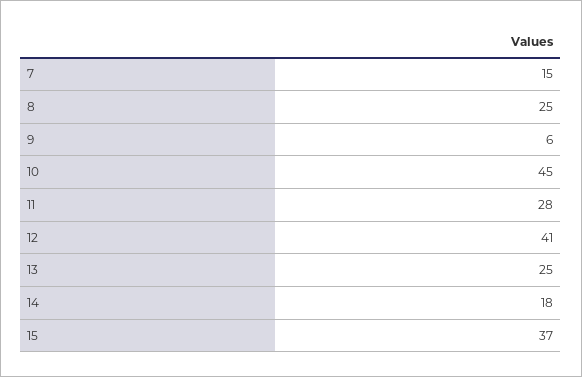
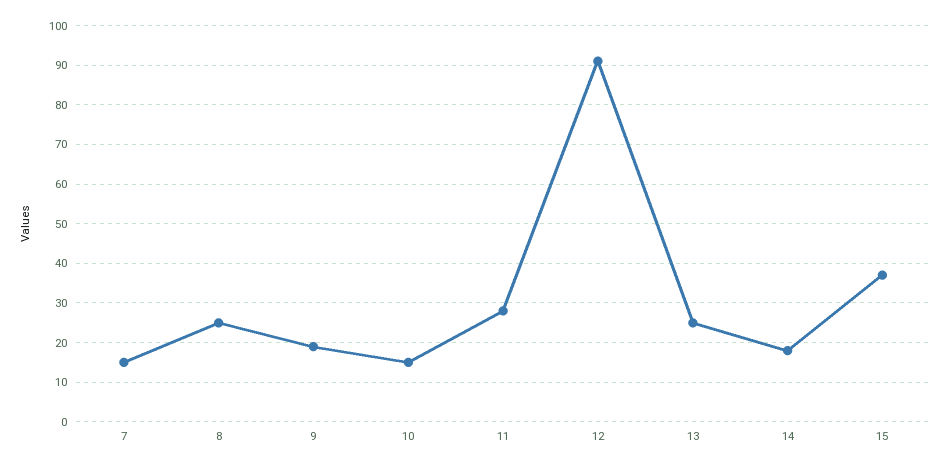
  {
    "7": 15,
    "8": 25,
-   "9": 6,
+   "9": 20,
-   "10": 45,
+   "10": 15,
    "11": 28,
-   "12": 41,
+   "12": 90,
    "13": 25,
    "14": 18,
    "15": 37
  }

